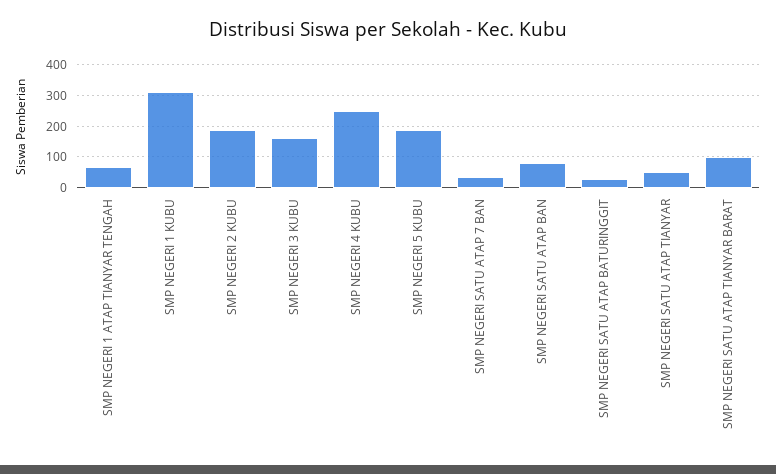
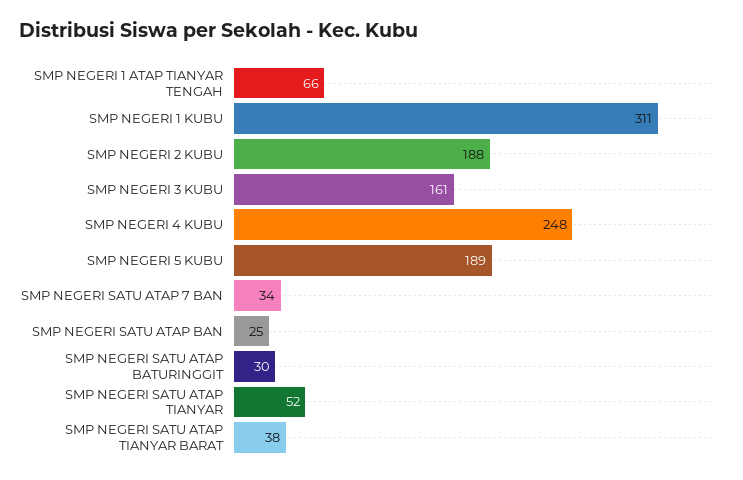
  {
    "SMP NEGERI 1 ATAP TIANYAR TENGAH": 66,
    "SMP NEGERI 1 KUBU": 311,
    "SMP NEGERI 2 KUBU": 188,
    "SMP NEGERI 3 KUBU": 161,
    "SMP NEGERI 4 KUBU": 248,
    "SMP NEGERI 5 KUBU": 189,
    "SMP NEGERI SATU ATAP 7 BAN": 34,
-   "SMP NEGERI SATU ATAP BAN": 80,
+   "SMP NEGERI SATU ATAP BAN": 25,
    "SMP NEGERI SATU ATAP BATURINGGIT": 30,
    "SMP NEGERI SATU ATAP TIANYAR": 52,
-   "SMP NEGERI SATU ATAP TIANYAR BARAT": 100
+   "SMP NEGERI SATU ATAP TIANYAR BARAT": 38
  }

